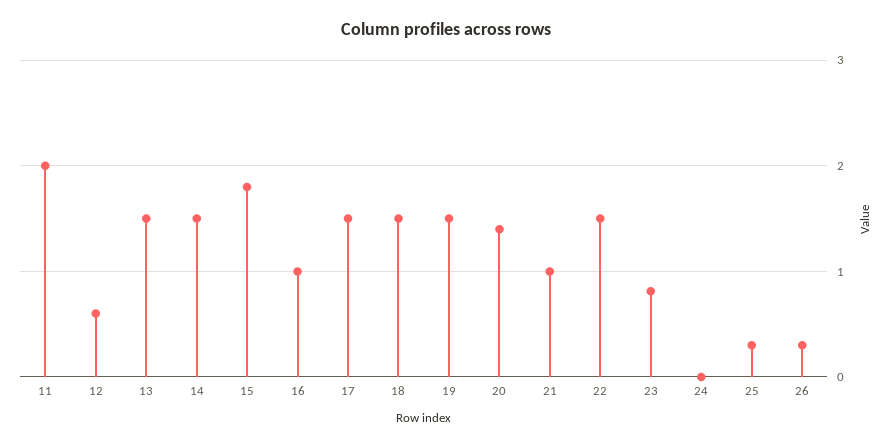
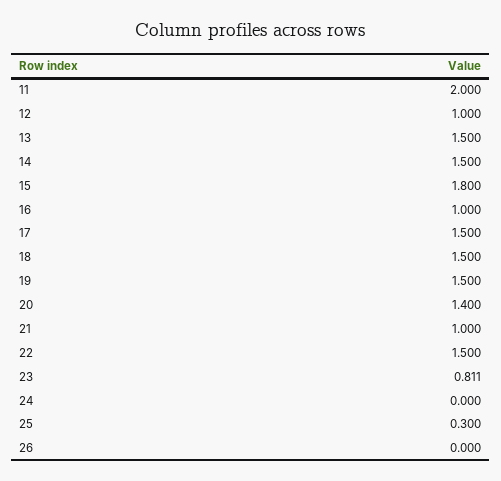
  {
    "11": 2,
-   "12": 0.6,
+   "12": 1,
    "13": 1.5,
    "14": 1.5,
    "15": 1.8,
    "16": 1,
    "17": 1.5,
    "18": 1.5,
    "19": 1.5,
    "20": 1.4,
    "21": 1,
    "22": 1.5,
    "23": 0.811,
    "24": 0,
    "25": 0.3,
-   "26": 0.3
+   "26": 0
  }

